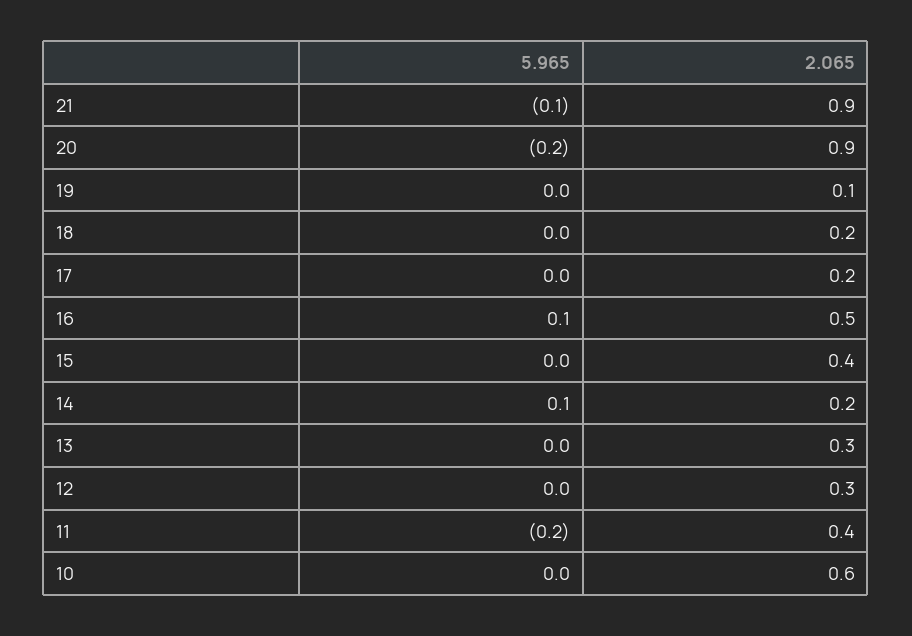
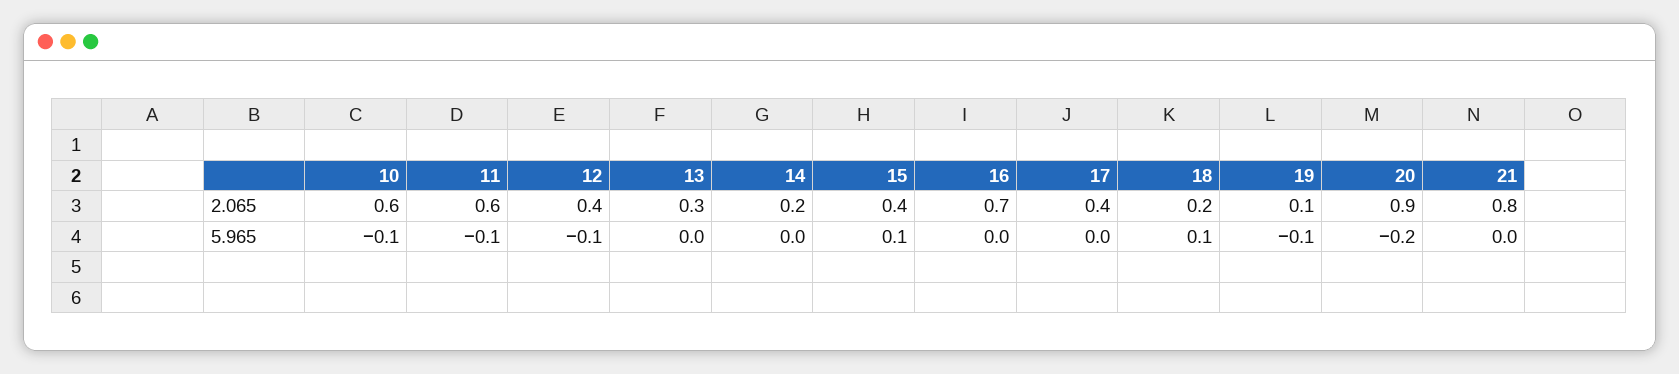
  {
    "5.965": {
-     "21": -0.1,
+     "21": 0,
      "20": -0.2,
-     "19": 0,
+     "19": -0.1,
-     "18": 0,
+     "18": 0.1,
      "17": 0,
-     "16": 0.1,
+     "16": 0,
-     "15": 0,
+     "15": 0.1,
-     "14": 0.1,
+     "14": 0,
      "13": 0,
-     "12": 0,
+     "12": -0.1,
-     "11": -0.2,
+     "11": -0.1,
-     "10": 0
+     "10": -0.1
    },
    "2.065": {
-     "21": 0.9,
+     "21": 0.8,
      "20": 0.9,
      "19": 0.1,
      "18": 0.2,
-     "17": 0.2,
+     "17": 0.4,
-     "16": 0.5,
+     "16": 0.7,
      "15": 0.4,
      "14": 0.2,
      "13": 0.3,
-     "12": 0.3,
+     "12": 0.4,
-     "11": 0.4,
+     "11": 0.6,
      "10": 0.6
    }
  }

